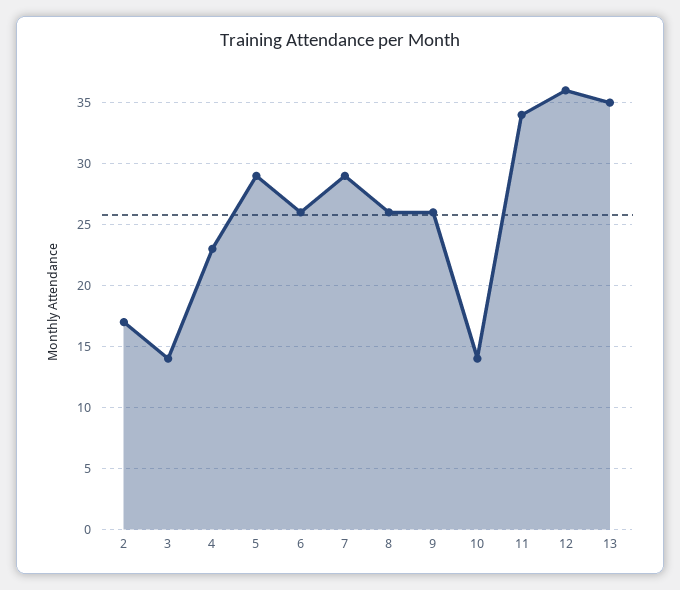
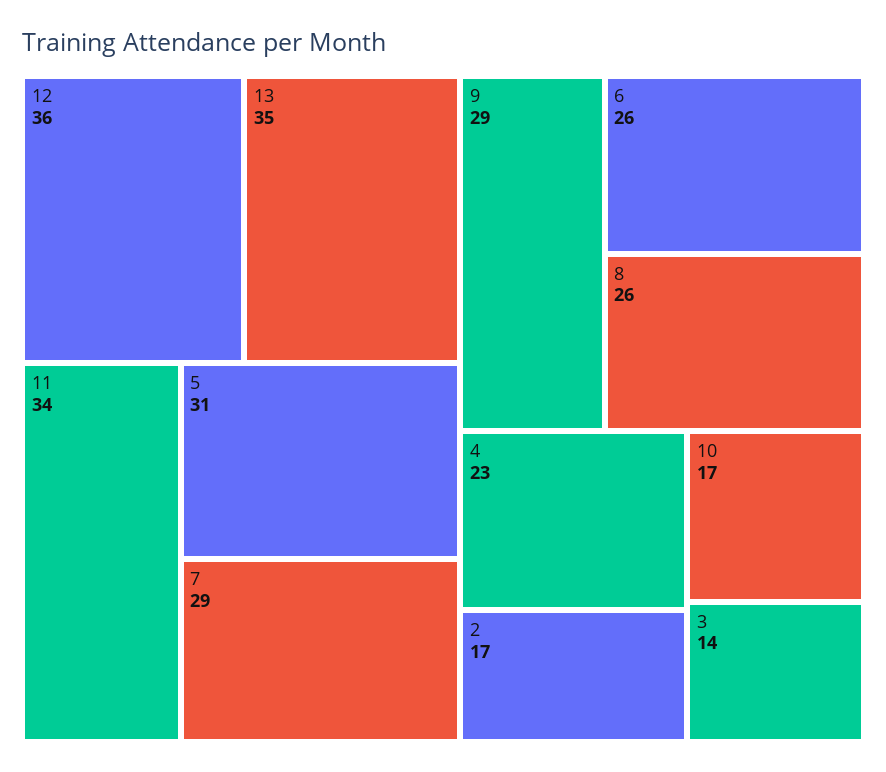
  {
    "2": 17,
    "3": 14,
    "4": 23,
-   "5": 29,
+   "5": 31,
    "6": 26,
    "7": 29,
    "8": 26,
-   "9": 26,
+   "9": 29,
-   "10": 14,
+   "10": 17,
    "11": 34,
    "12": 36,
    "13": 35
  }

